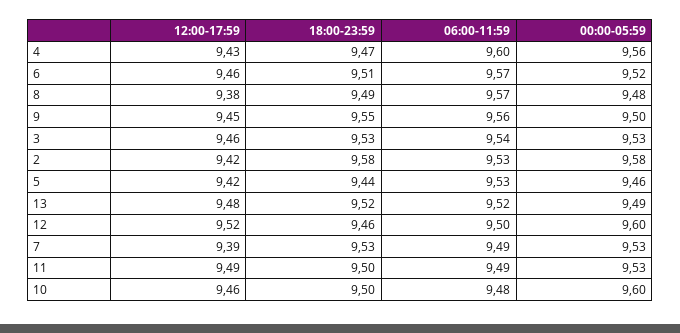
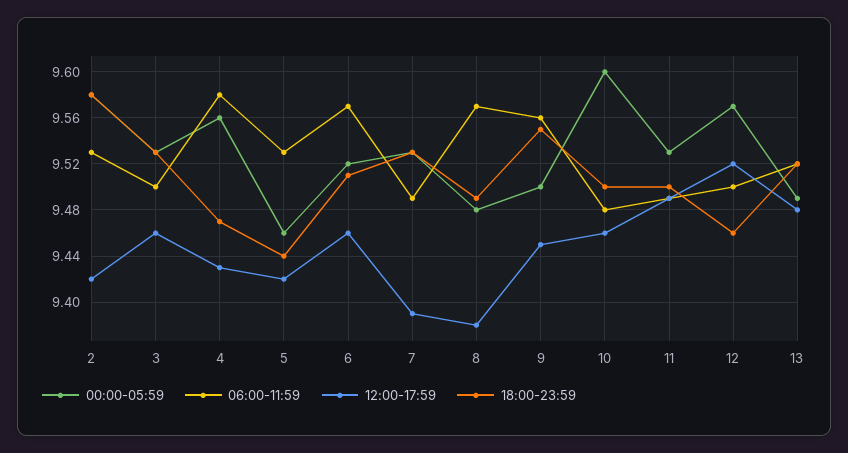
  {
    "12:00-17:59": {
      "4": 9.43,
      "6": 9.46,
      "8": 9.38,
      "9": 9.45,
      "3": 9.46,
      "2": 9.42,
      "5": 9.42,
      "13": 9.48,
      "12": 9.52,
      "7": 9.39,
      "11": 9.49,
      "10": 9.46
    },
    "18:00-23:59": {
      "4": 9.47,
      "6": 9.51,
      "8": 9.49,
      "9": 9.55,
      "3": 9.53,
      "2": 9.58,
      "5": 9.44,
      "13": 9.52,
      "12": 9.46,
      "7": 9.53,
      "11": 9.5,
      "10": 9.5
    },
    "06:00-11:59": {
-     "4": 9.6,
+     "4": 9.58,
      "6": 9.57,
      "8": 9.57,
      "9": 9.56,
-     "3": 9.54,
+     "3": 9.5,
      "2": 9.53,
      "5": 9.53,
      "13": 9.52,
      "12": 9.5,
      "7": 9.49,
      "11": 9.49,
      "10": 9.48
    },
    "00:00-05:59": {
      "4": 9.56,
      "6": 9.52,
      "8": 9.48,
      "9": 9.5,
      "3": 9.53,
      "2": 9.58,
      "5": 9.46,
      "13": 9.49,
-     "12": 9.6,
+     "12": 9.57,
      "7": 9.53,
      "11": 9.53,
      "10": 9.6
    }
  }

